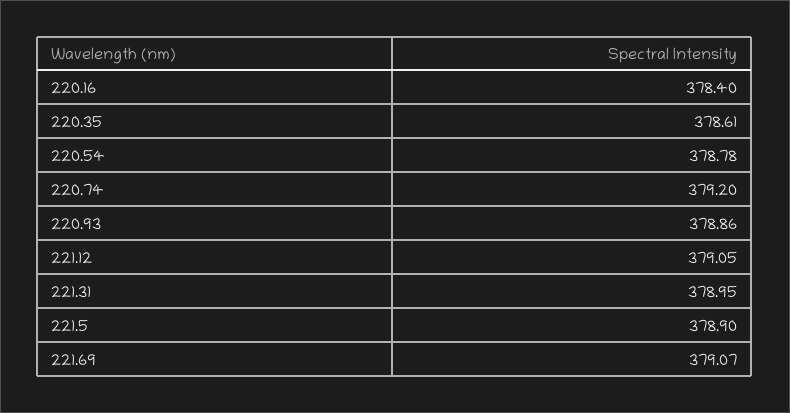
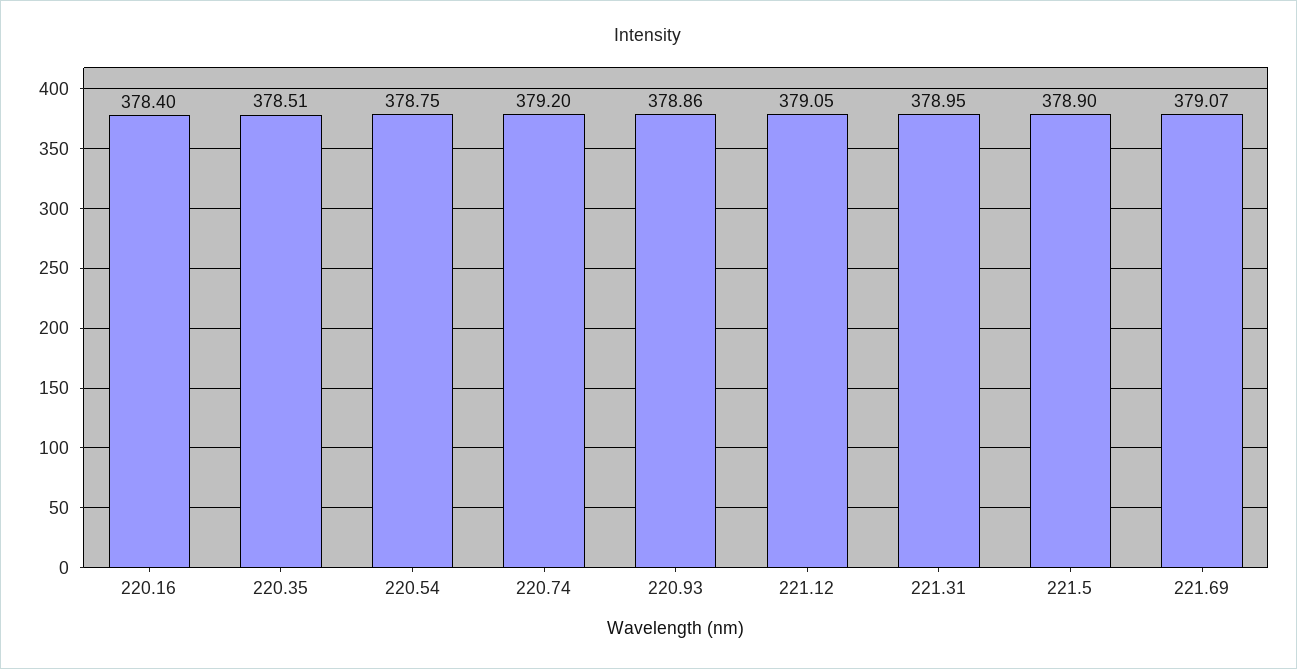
  {
    "220.16": 378.4,
-   "220.35": 378.61,
+   "220.35": 378.51,
-   "220.54": 378.78,
+   "220.54": 378.75,
    "220.74": 379.2,
    "220.93": 378.86,
    "221.12": 379.05,
    "221.31": 378.95,
    "221.5": 378.9,
    "221.69": 379.07
  }

